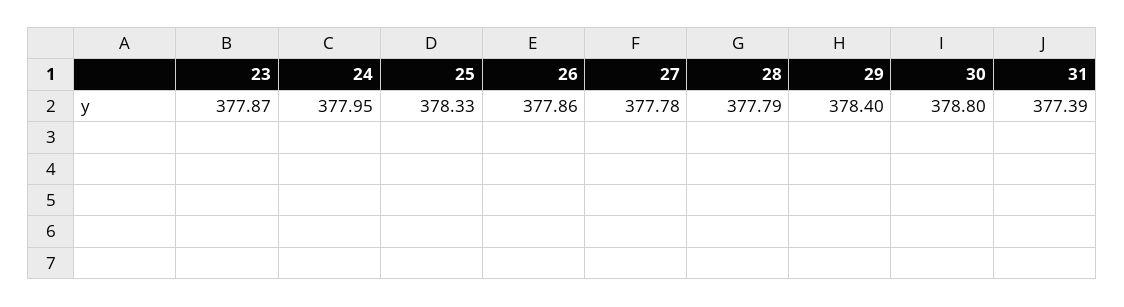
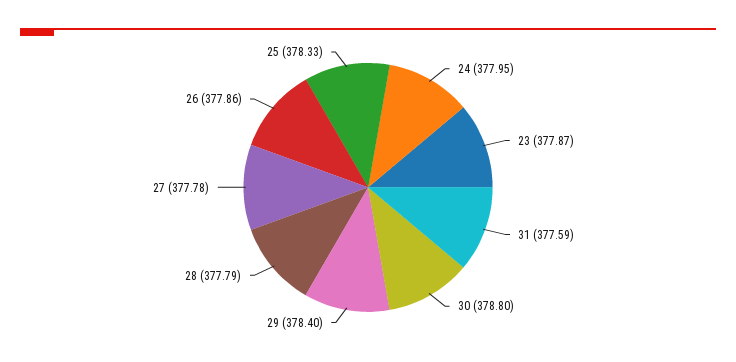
  {
    "23": 377.87,
    "24": 377.95,
    "25": 378.33,
    "26": 377.86,
    "27": 377.78,
    "28": 377.79,
    "29": 378.4,
    "30": 378.8,
-   "31": 377.39
+   "31": 377.59
  }

